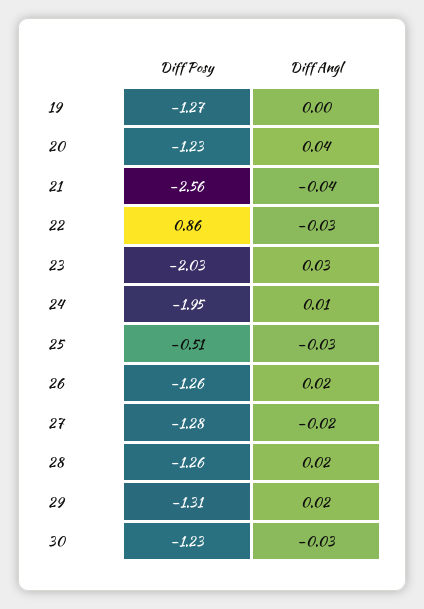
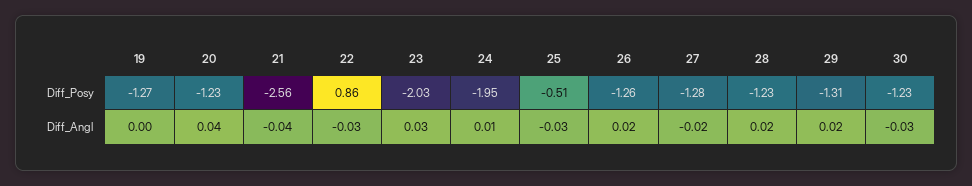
  {
    "Diff Posy": {
      "19": -1.27,
      "20": -1.23,
      "21": -2.56,
      "22": 0.86,
      "23": -2.03,
      "24": -1.95,
      "25": -0.51,
      "26": -1.26,
      "27": -1.28,
-     "28": -1.26,
+     "28": -1.23,
      "29": -1.31,
      "30": -1.23
    },
    "Diff Angl": {
      "19": 0,
      "20": 0.04,
      "21": -0.04,
      "22": -0.03,
      "23": 0.03,
      "24": 0.01,
      "25": -0.03,
      "26": 0.02,
      "27": -0.02,
      "28": 0.02,
      "29": 0.02,
      "30": -0.03
    }
  }

